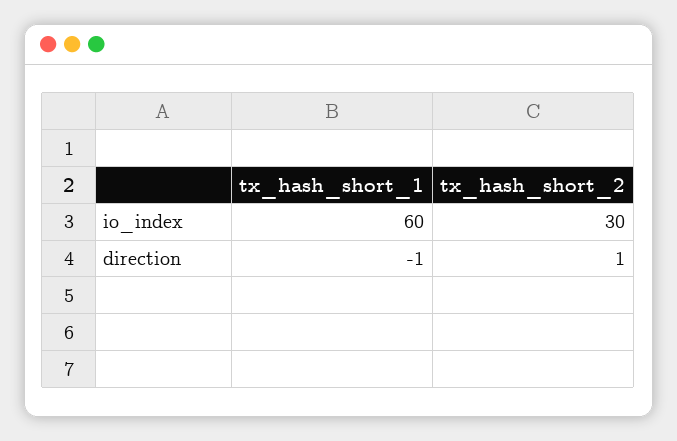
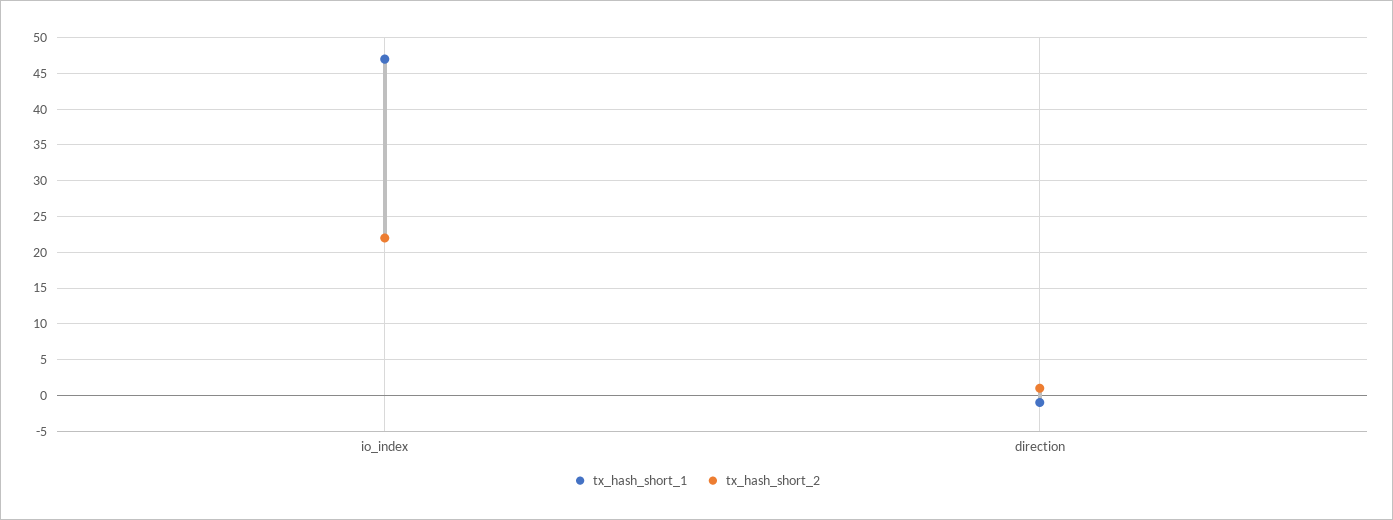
  {
    "tx_hash_short_1": {
-     "io_index": 60,
+     "io_index": 47,
      "direction": -1
    },
    "tx_hash_short_2": {
-     "io_index": 30,
+     "io_index": 22,
      "direction": 1
    }
  }

